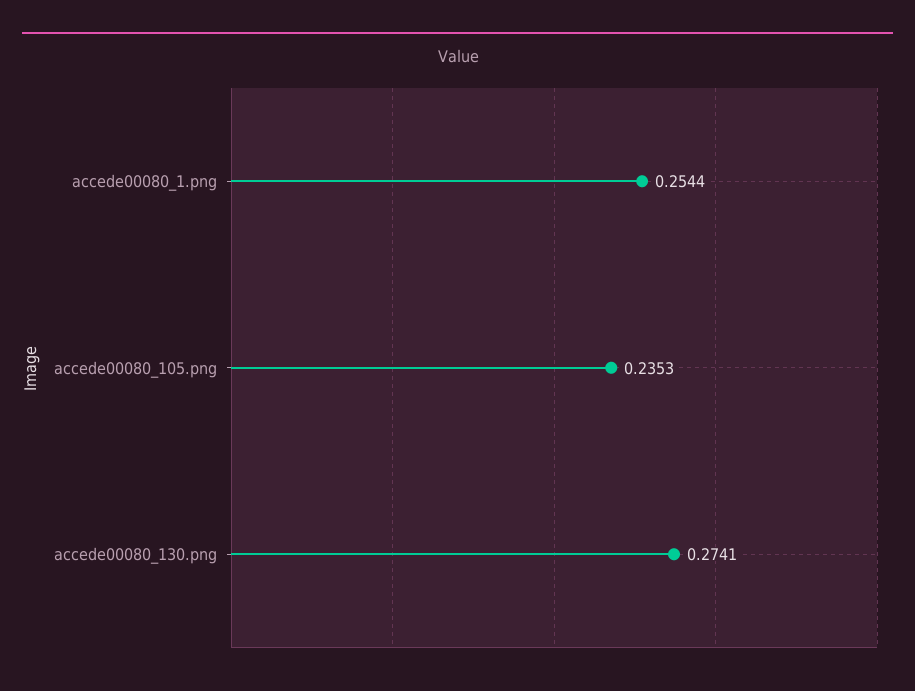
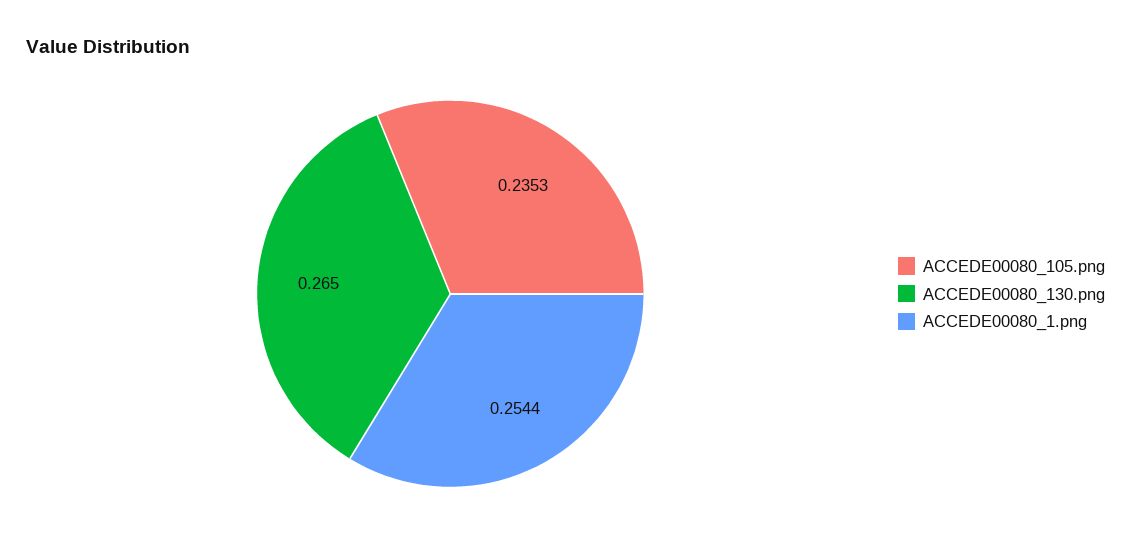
  {
    "accede00080_1.png": 0.2544,
    "accede00080_105.png": 0.2353,
-   "accede00080_130.png": 0.2741
+   "accede00080_130.png": 0.265
  }

